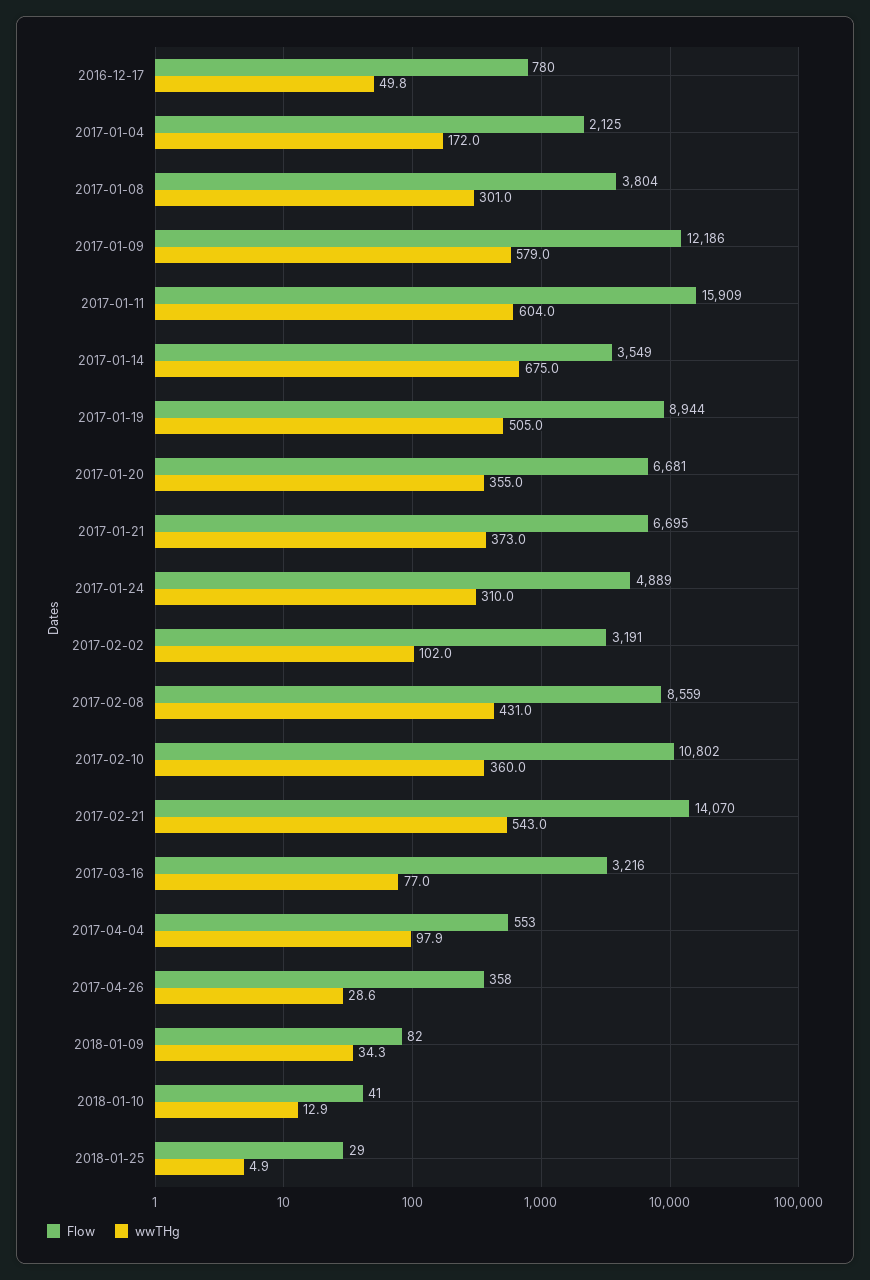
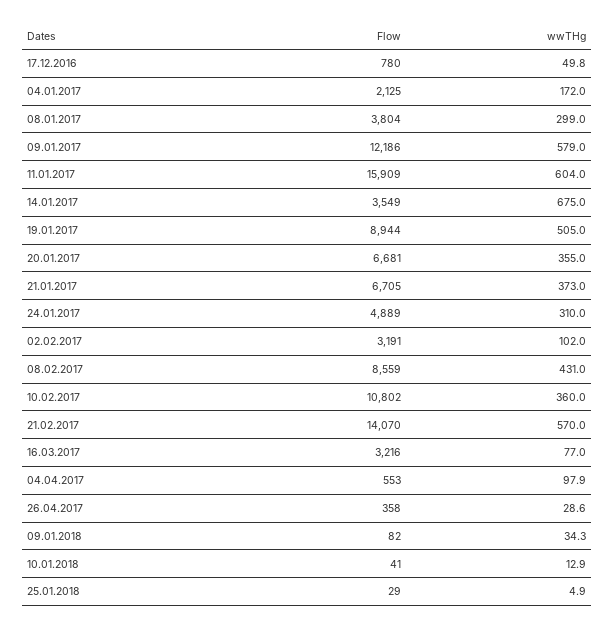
  {
    "Flow": {
      "2016-12-17": 780,
      "2017-01-04": 2125,
      "2017-01-08": 3804,
      "2017-01-09": 12186,
      "2017-01-11": 15909,
      "2017-01-14": 3549,
      "2017-01-19": 8944,
      "2017-01-20": 6681,
-     "2017-01-21": 6695,
+     "2017-01-21": 6705,
      "2017-01-24": 4889,
      "2017-02-02": 3191,
      "2017-02-08": 8559,
      "2017-02-10": 10802,
      "2017-02-21": 14070,
      "2017-03-16": 3216,
      "2017-04-04": 553,
      "2017-04-26": 358,
      "2018-01-09": 82,
      "2018-01-10": 41,
      "2018-01-25": 29
    },
    "wwTHg": {
      "2016-12-17": 49.8,
      "2017-01-04": 172,
-     "2017-01-08": 301,
+     "2017-01-08": 299,
      "2017-01-09": 579,
      "2017-01-11": 604,
      "2017-01-14": 675,
      "2017-01-19": 505,
      "2017-01-20": 355,
      "2017-01-21": 373,
      "2017-01-24": 310,
      "2017-02-02": 102,
      "2017-02-08": 431,
      "2017-02-10": 360,
-     "2017-02-21": 543,
+     "2017-02-21": 570,
      "2017-03-16": 77,
      "2017-04-04": 97.9,
      "2017-04-26": 28.6,
      "2018-01-09": 34.3,
      "2018-01-10": 12.9,
      "2018-01-25": 4.9
    }
  }

